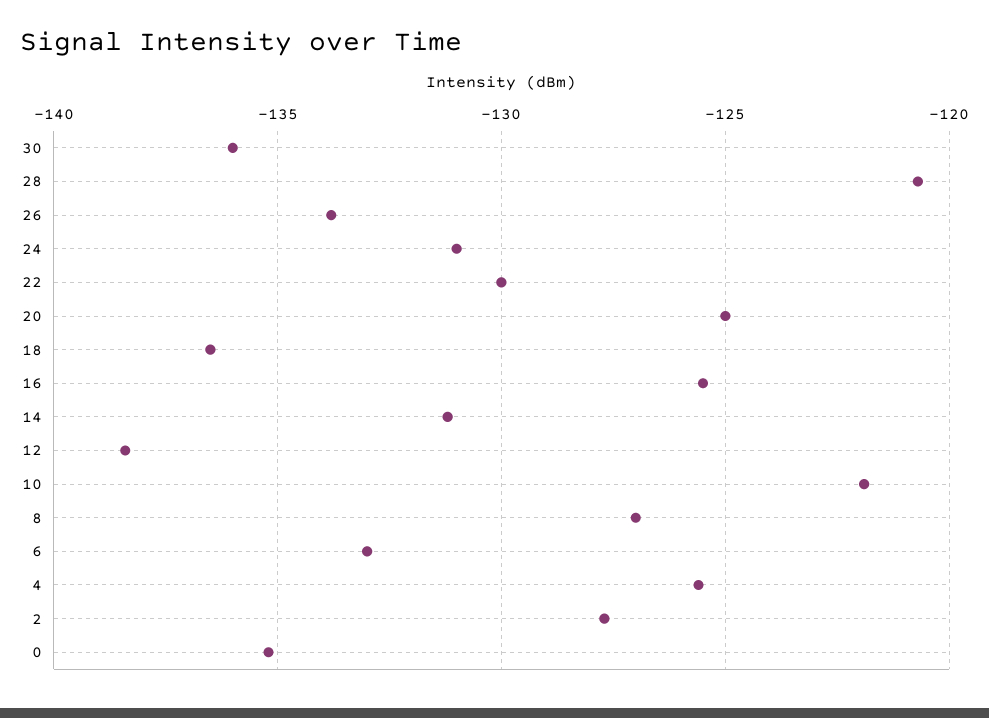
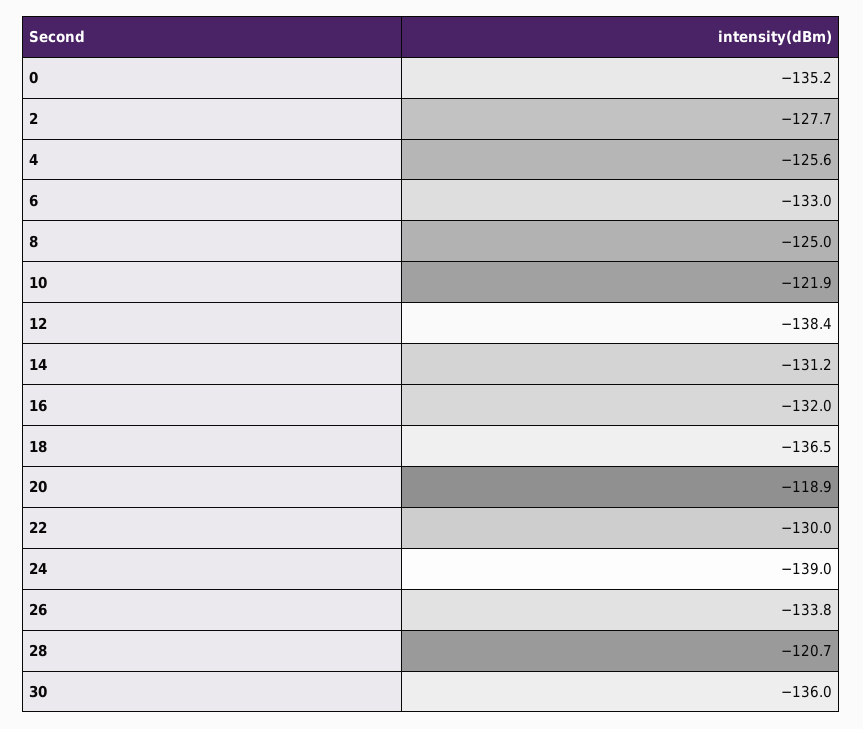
  {
    "30": -136,
    "28": -120.7,
    "26": -133.8,
-   "24": -131,
+   "24": -139,
    "22": -130,
-   "20": -125,
+   "20": -118.9,
    "18": -136.5,
-   "16": -125.5,
+   "16": -132,
    "14": -131.2,
    "12": -138.4,
    "10": -121.9,
-   "8": -127,
+   "8": -125,
    "6": -133,
    "4": -125.6,
    "2": -127.7,
    "0": -135.2
  }

